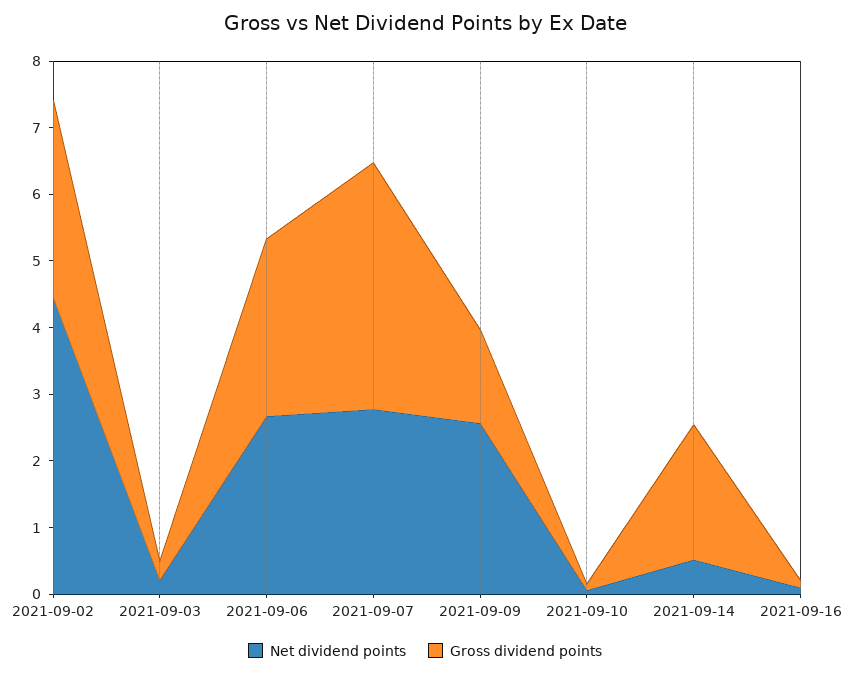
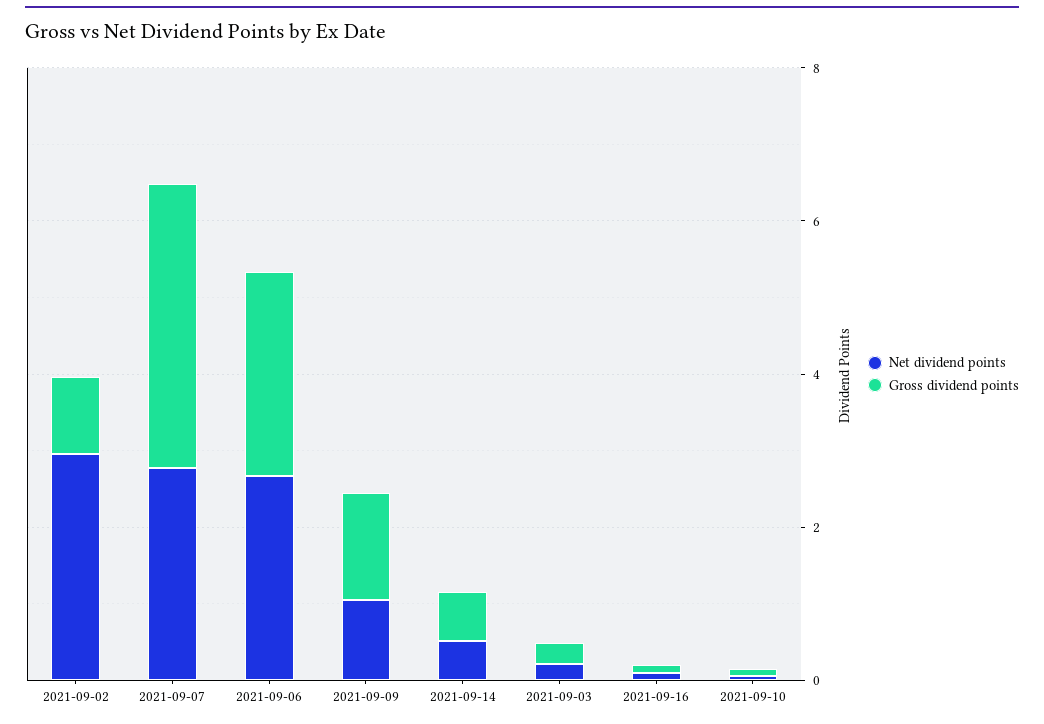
  {
    "Net dividend points": {
-     "2021-09-02": 4.4,
+     "2021-09-02": 3,
      "2021-09-03": 0.2,
      "2021-09-06": 2.6,
      "2021-09-07": 2.8,
-     "2021-09-09": 2.6,
+     "2021-09-09": 1,
      "2021-09-10": 0,
      "2021-09-14": 0.6,
      "2021-09-16": 0
    },
    "Gross dividend points": {
-     "2021-09-02": 3,
+     "2021-09-02": 1,
      "2021-09-03": 0.2,
      "2021-09-06": 2.6,
      "2021-09-07": 3.8,
      "2021-09-09": 1.4,
      "2021-09-10": 0,
-     "2021-09-14": 2,
+     "2021-09-14": 0.5,
      "2021-09-16": 0
    }
  }

